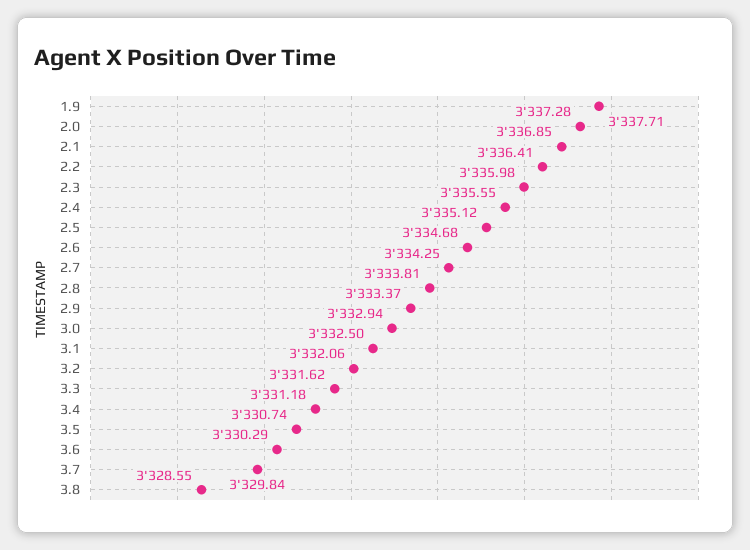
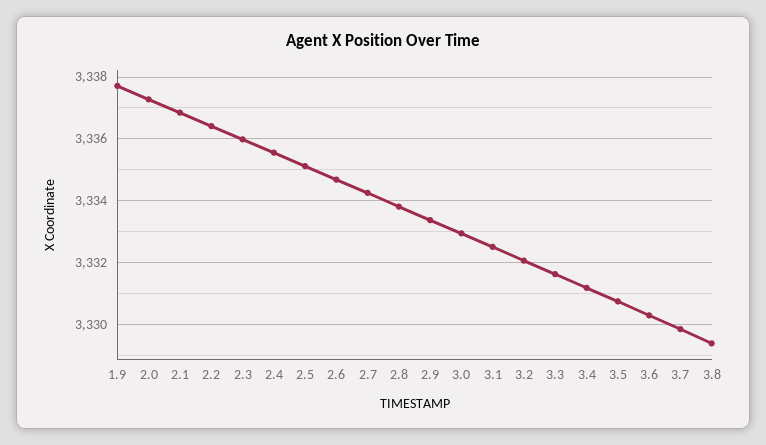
  {
    "1.9": 3337.71,
    "2.0": 3337.28,
    "2.1": 3336.85,
    "2.2": 3336.41,
    "2.3": 3335.98,
    "2.4": 3335.55,
    "2.5": 3335.12,
    "2.6": 3334.68,
    "2.7": 3334.25,
    "2.8": 3333.81,
    "2.9": 3333.37,
    "3.0": 3332.94,
    "3.1": 3332.5,
    "3.2": 3332.06,
    "3.3": 3331.62,
    "3.4": 3331.18,
    "3.5": 3330.74,
    "3.6": 3330.29,
    "3.7": 3329.84,
-   "3.8": 3328.55
+   "3.8": 3329.4
  }

